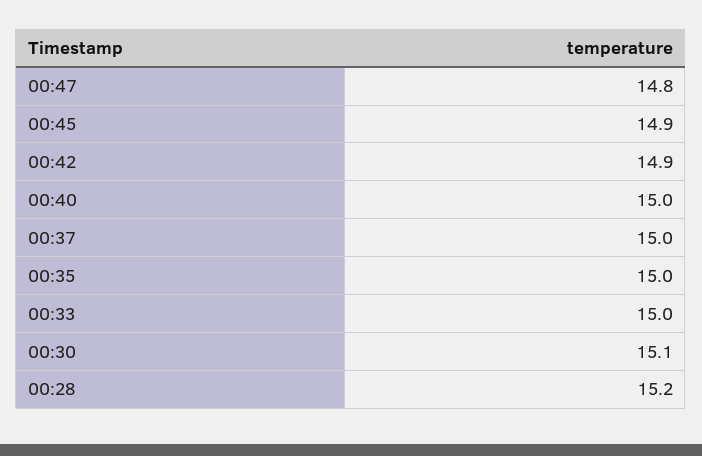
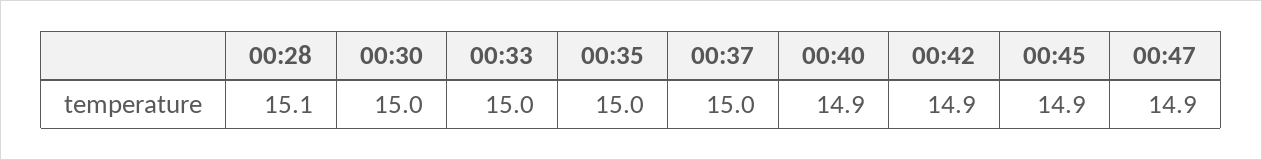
  {
-   "00:47": 14.8,
+   "00:47": 14.9,
    "00:45": 14.9,
    "00:42": 14.9,
-   "00:40": 15,
+   "00:40": 14.9,
    "00:37": 15,
    "00:35": 15,
    "00:33": 15,
-   "00:30": 15.1,
+   "00:30": 15,
-   "00:28": 15.2
+   "00:28": 15.1
  }

